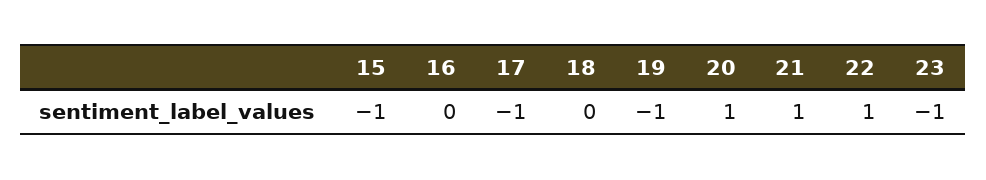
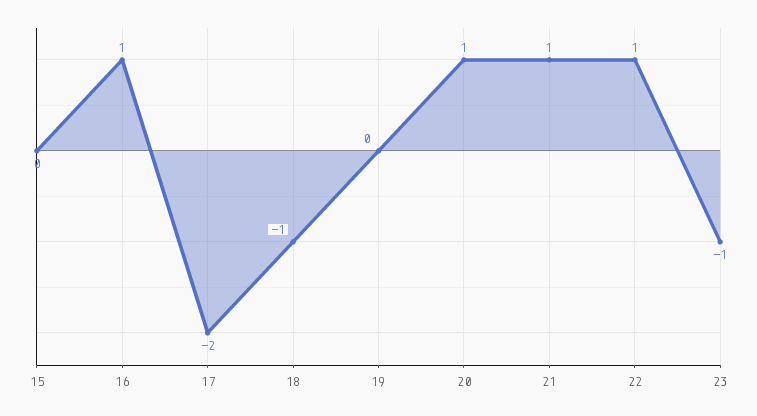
  {
-   "15": -1,
+   "15": 0,
-   "16": 0,
+   "16": 1,
-   "17": -1,
+   "17": -2,
-   "18": 0,
+   "18": -1,
-   "19": -1,
+   "19": 0,
    "20": 1,
    "21": 1,
    "22": 1,
    "23": -1
  }

